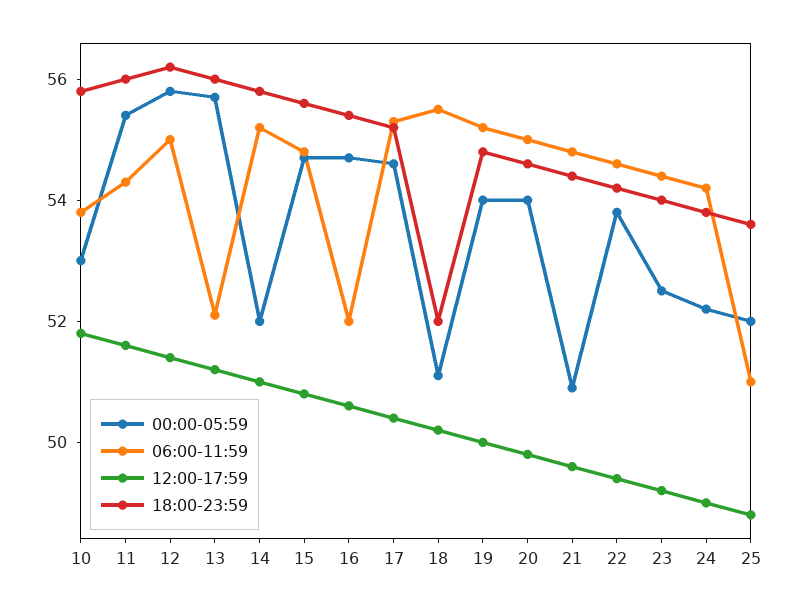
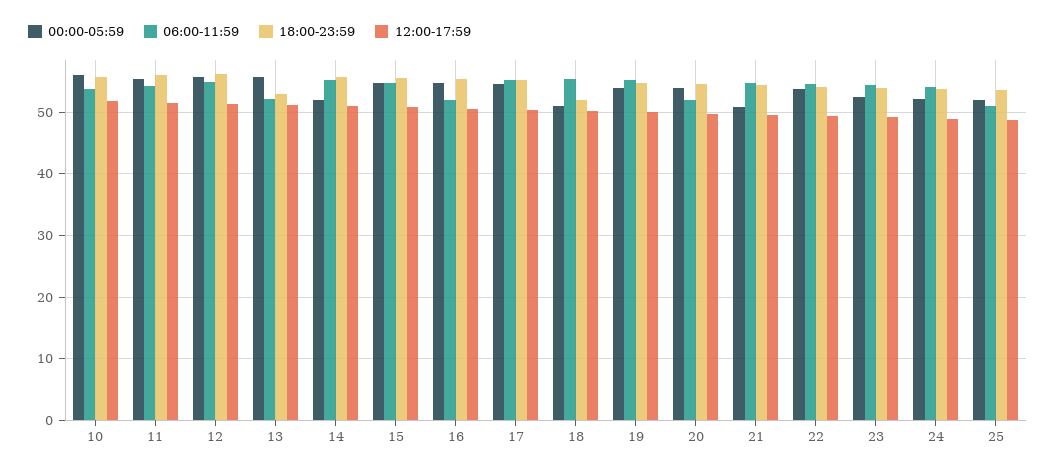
  {
    "00:00-05:59": {
-     "10": 53,
+     "10": 56,
      "11": 55.5,
      "12": 56,
      "13": 55.5,
      "14": 52,
      "15": 54.5,
      "16": 54.5,
      "17": 54.5,
      "18": 51,
      "19": 54,
      "20": 54,
      "21": 51,
      "22": 54,
      "23": 52.5,
      "24": 52,
      "25": 52
    },
    "06:00-11:59": {
      "10": 54,
      "11": 54.5,
      "12": 55,
      "13": 52,
      "14": 55,
      "15": 55,
      "16": 52,
      "17": 55.5,
      "18": 55.5,
      "19": 55,
-     "20": 55,
+     "20": 52,
      "21": 55,
      "22": 54.5,
      "23": 54.5,
      "24": 54,
      "25": 51
    },
    "12:00-17:59": {
      "10": 52,
      "11": 51.5,
      "12": 51.5,
      "13": 51,
      "14": 51,
      "15": 51,
      "16": 50.5,
      "17": 50.5,
      "18": 50,
      "19": 50,
      "20": 50,
      "21": 49.5,
      "22": 49.5,
      "23": 49,
      "24": 49,
      "25": 49
    },
    "18:00-23:59": {
      "10": 56,
      "11": 56,
      "12": 56,
-     "13": 56,
+     "13": 53,
      "14": 56,
      "15": 55.5,
      "16": 55.5,
      "17": 55,
      "18": 52,
      "19": 55,
      "20": 54.5,
      "21": 54.5,
      "22": 54,
      "23": 54,
      "24": 54,
      "25": 53.5
    }
  }

